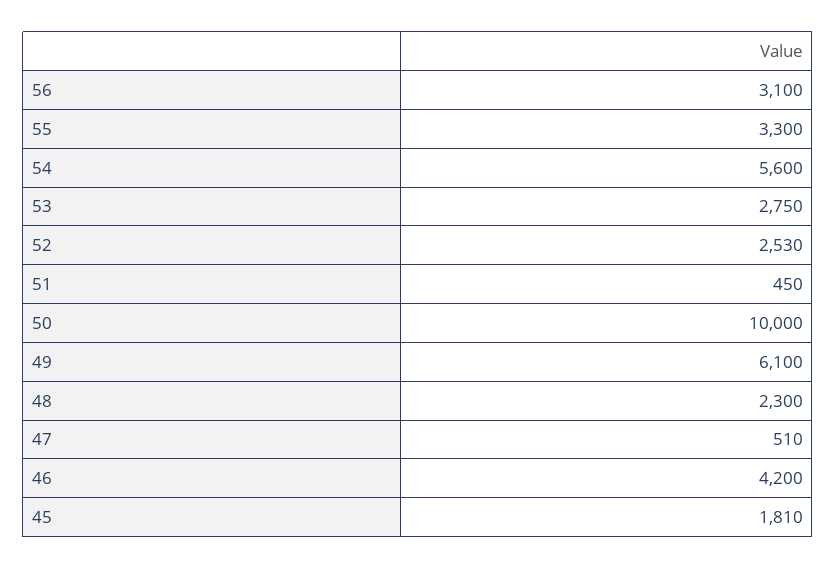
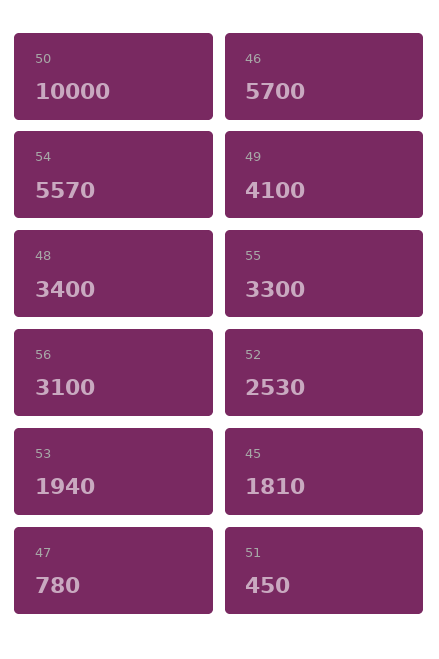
  {
    "56": 3100,
    "55": 3300,
-   "54": 5600,
+   "54": 5570,
-   "53": 2750,
+   "53": 1940,
    "52": 2530,
    "51": 450,
    "50": 10000,
-   "49": 6100,
+   "49": 4100,
-   "48": 2300,
+   "48": 3400,
-   "47": 510,
+   "47": 780,
-   "46": 4200,
+   "46": 5700,
    "45": 1810
  }

